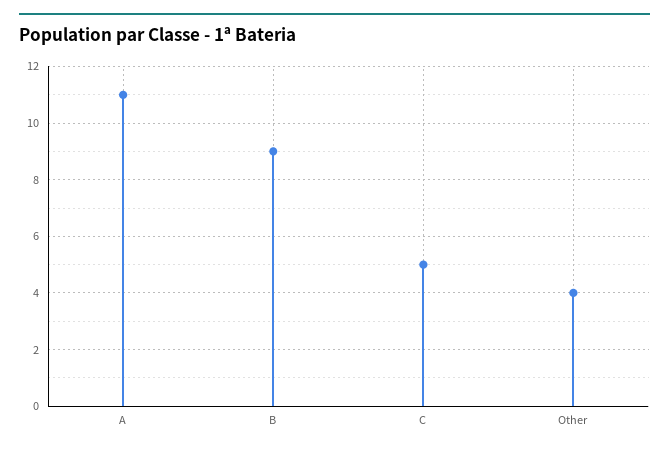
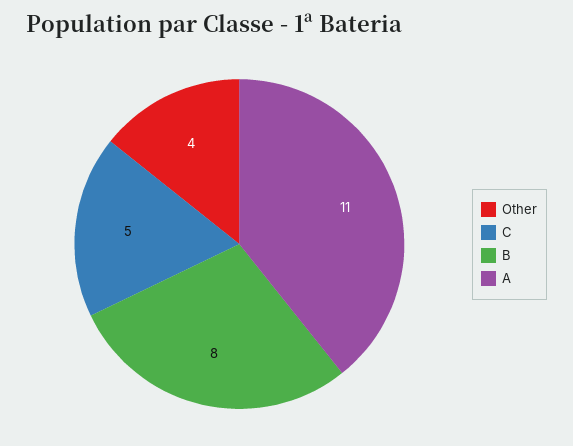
  {
    "A": 11,
-   "B": 9,
+   "B": 8,
    "C": 5,
    "Other": 4
  }

